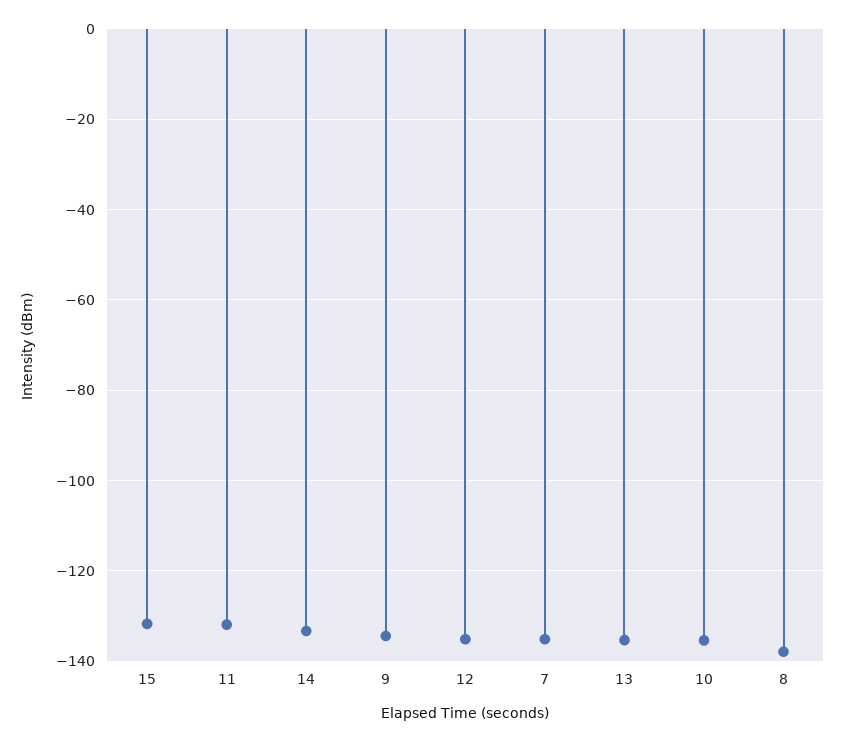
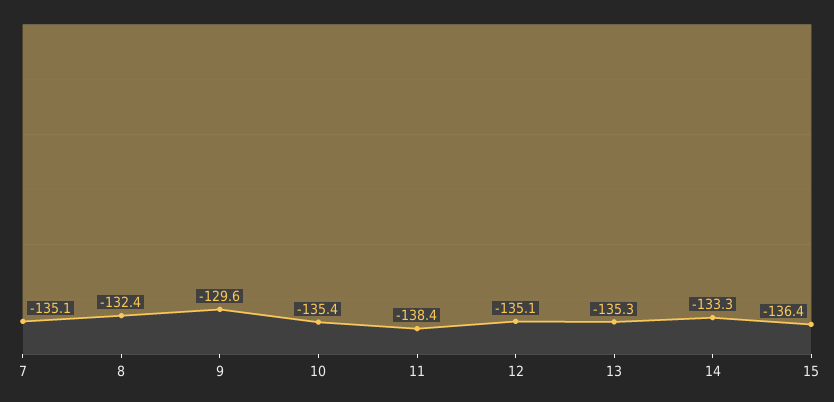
  {
-   "15": -132,
+   "15": -136.4,
-   "11": -132,
+   "11": -138.4,
    "14": -133.3,
-   "9": -134,
+   "9": -129.6,
    "12": -135.1,
    "7": -135.1,
    "13": -135.3,
    "10": -135.4,
-   "8": -138
+   "8": -132.4
  }

